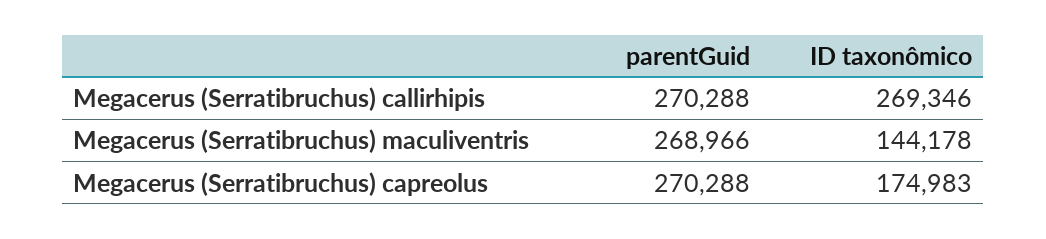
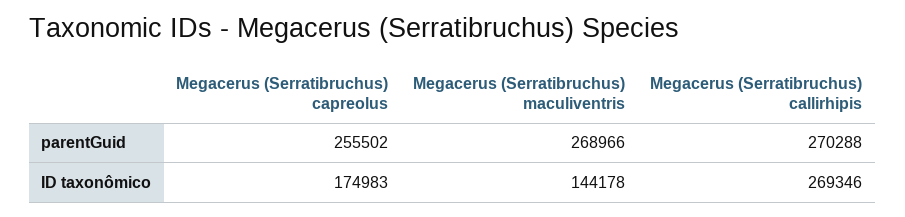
  {
    "parentGuid": {
      "Megacerus (Serratibruchus) callirhipis": 270288,
      "Megacerus (Serratibruchus) maculiventris": 268966,
-     "Megacerus (Serratibruchus) capreolus": 270288
+     "Megacerus (Serratibruchus) capreolus": 255502
    },
    "ID taxonômico": {
      "Megacerus (Serratibruchus) callirhipis": 269346,
      "Megacerus (Serratibruchus) maculiventris": 144178,
      "Megacerus (Serratibruchus) capreolus": 174983
    }
  }

